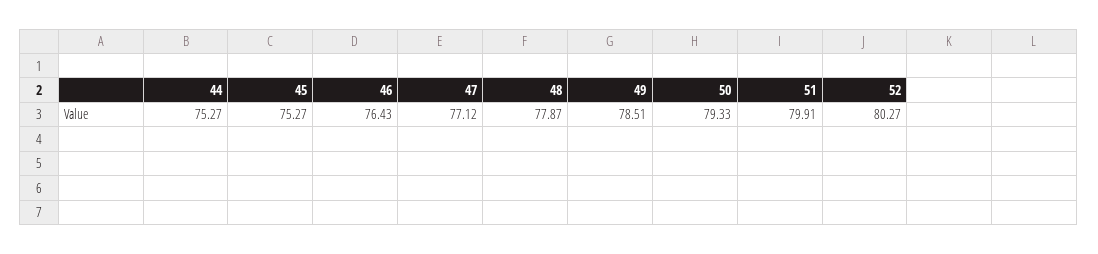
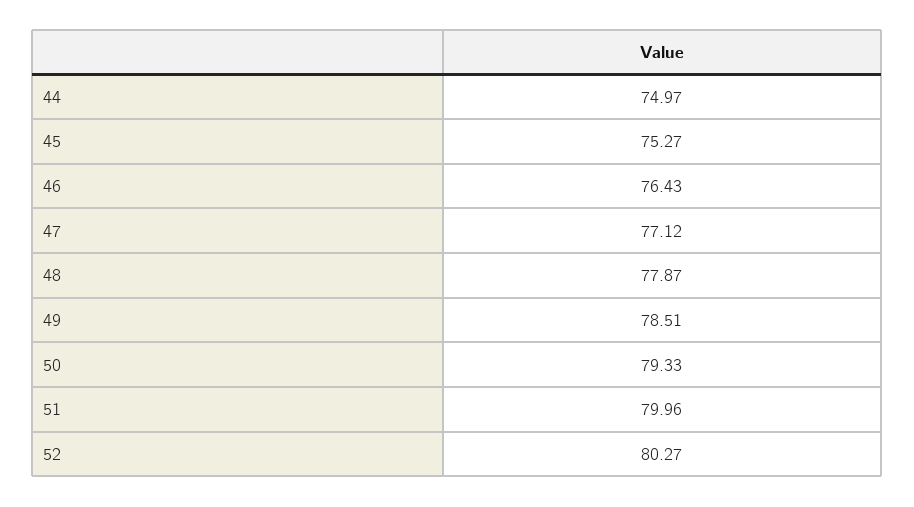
  {
-   "44": 75.27,
+   "44": 74.97,
    "45": 75.27,
    "46": 76.43,
    "47": 77.12,
    "48": 77.87,
    "49": 78.51,
    "50": 79.33,
-   "51": 79.91,
+   "51": 79.96,
    "52": 80.27
  }

